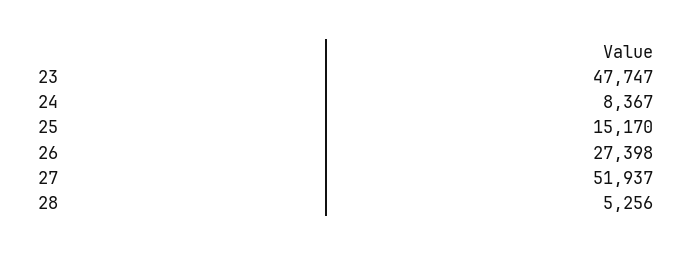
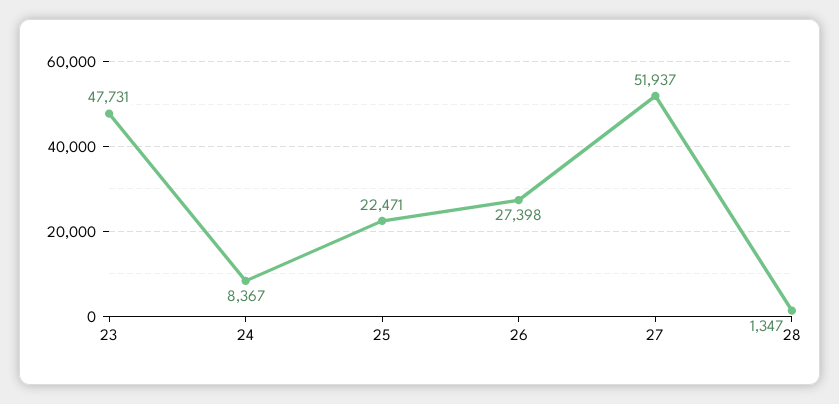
  {
-   "23": 47747,
+   "23": 47731,
    "24": 8367,
-   "25": 15170,
+   "25": 22471,
    "26": 27398,
    "27": 51937,
-   "28": 5256
+   "28": 1347
  }

